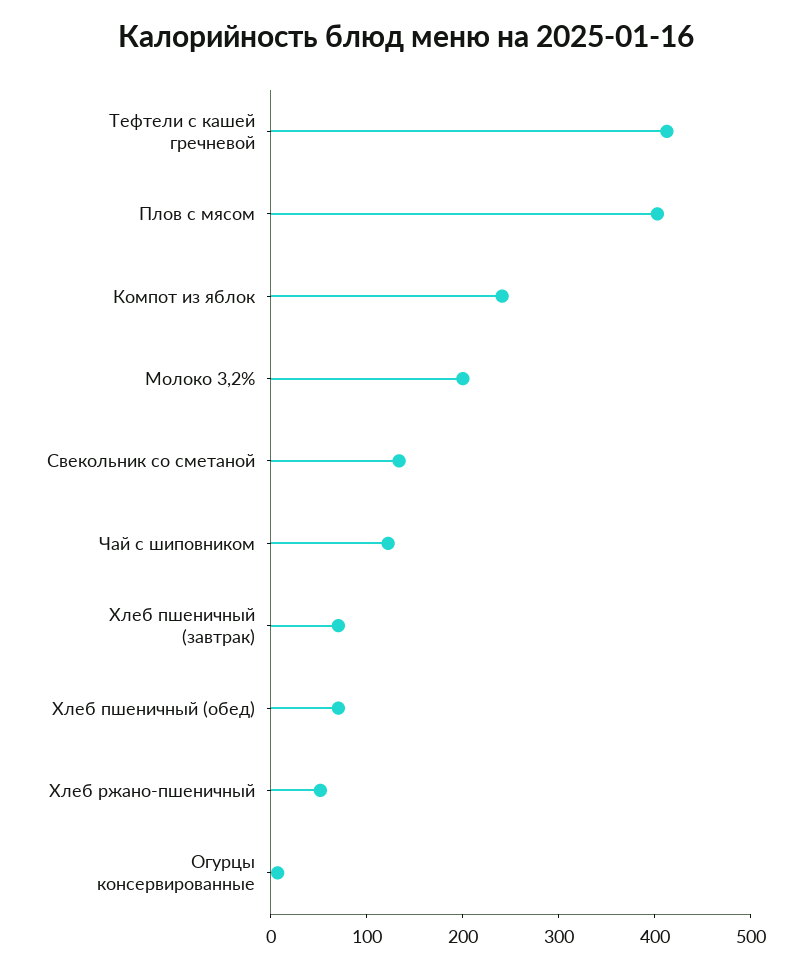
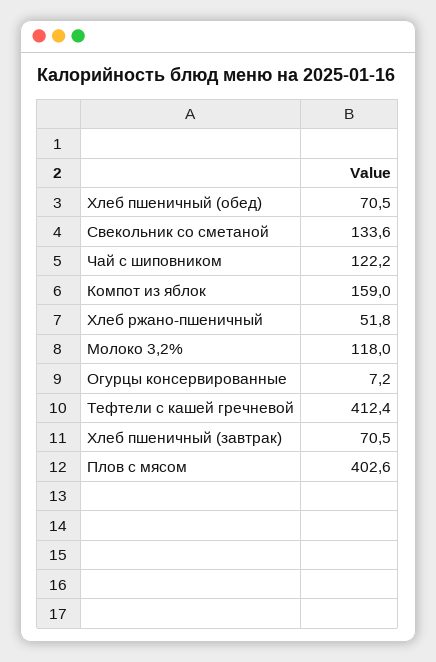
  {
    "Тефтели с кашей гречневой": 412.4,
    "Плов с мясом": 402.6,
-   "Компот из яблок": 240,
+   "Компот из яблок": 159,
-   "Молоко 3,2%": 200,
+   "Молоко 3,2%": 118,
    "Свекольник со сметаной": 133.6,
    "Чай с шиповником": 122.2,
    "Хлеб пшеничный (завтрак)": 70.5,
    "Хлеб пшеничный (обед)": 70.5,
    "Хлеб ржано-пшеничный": 51.8,
    "Огурцы консервированные": 7.2
  }

